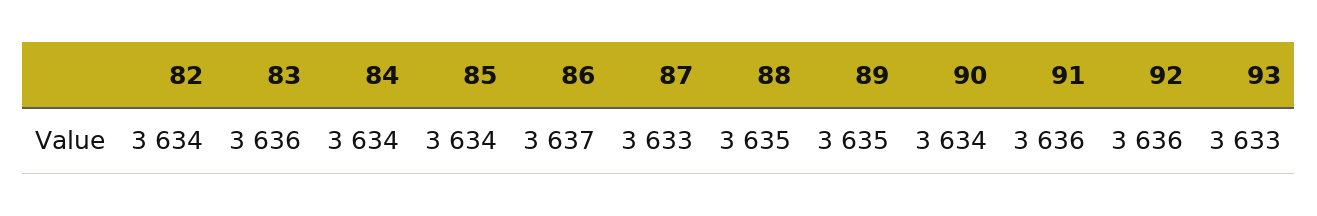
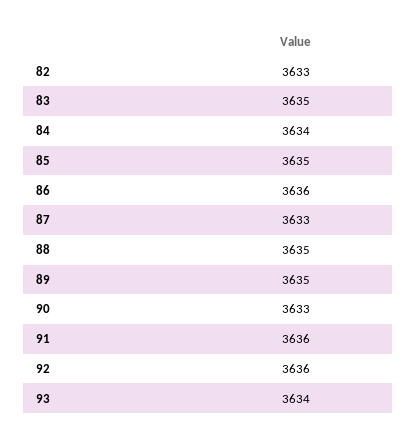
  {
-   "82": 3634,
+   "82": 3633,
-   "83": 3636,
+   "83": 3635,
    "84": 3634,
-   "85": 3634,
+   "85": 3635,
-   "86": 3637,
+   "86": 3636,
    "87": 3633,
    "88": 3635,
    "89": 3635,
-   "90": 3634,
+   "90": 3633,
    "91": 3636,
    "92": 3636,
-   "93": 3633
+   "93": 3634
  }

